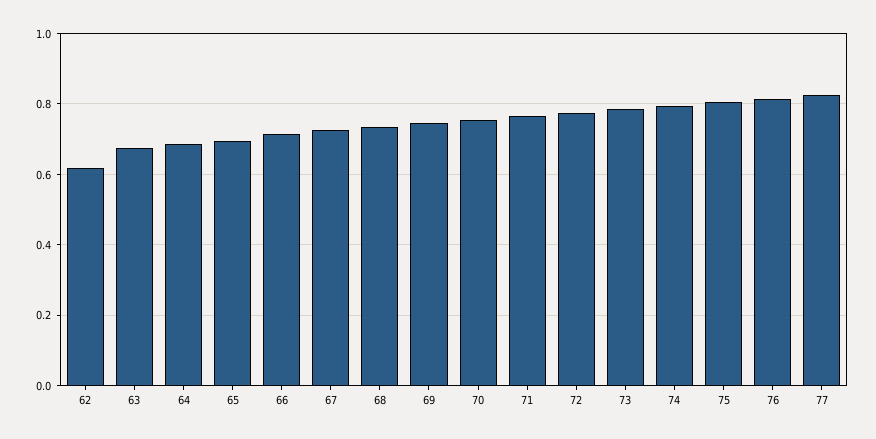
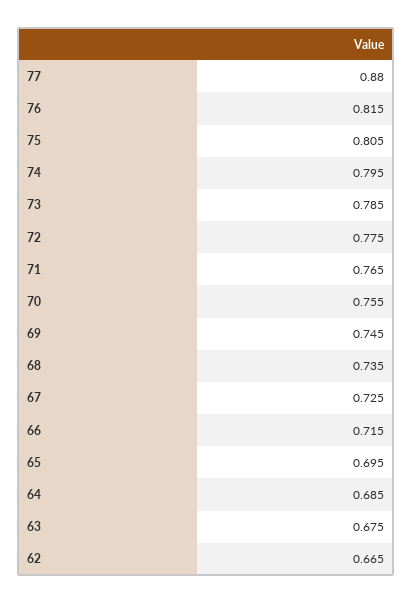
  {
-   "62": 0.62,
+   "62": 0.665,
    "63": 0.675,
    "64": 0.685,
    "65": 0.695,
    "66": 0.715,
    "67": 0.725,
    "68": 0.735,
    "69": 0.745,
    "70": 0.755,
    "71": 0.765,
    "72": 0.775,
    "73": 0.785,
    "74": 0.795,
    "75": 0.805,
    "76": 0.815,
-   "77": 0.82
+   "77": 0.88
  }

